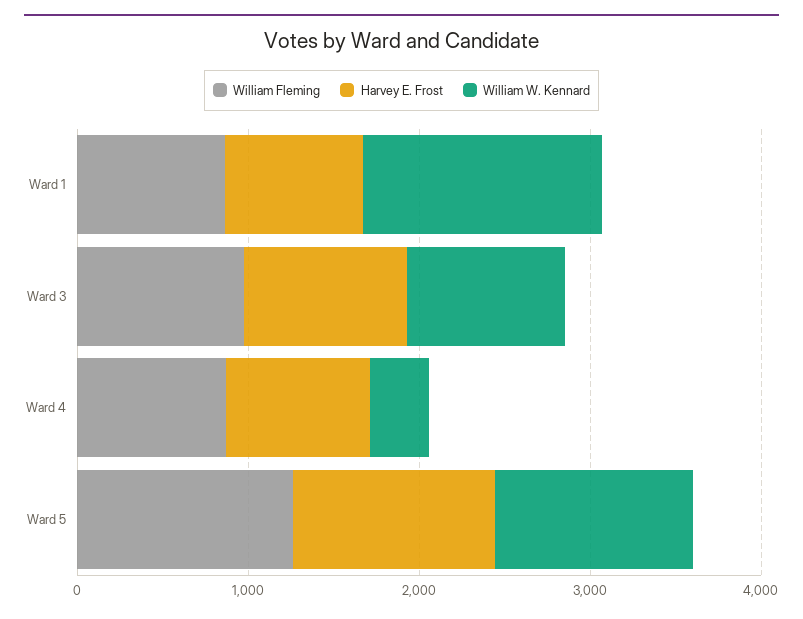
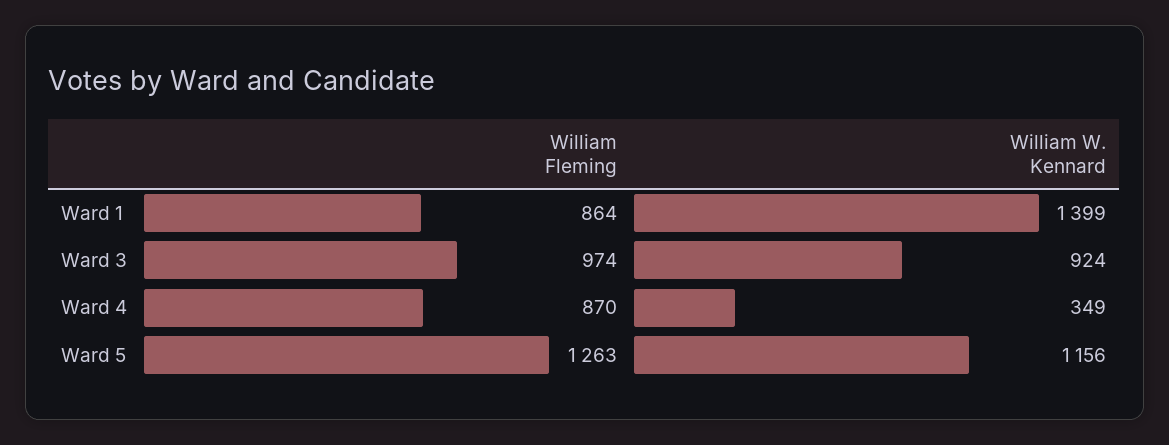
  {
    "William Fleming": {
      "Ward 1": 864,
      "Ward 3": 974,
      "Ward 4": 870,
      "Ward 5": 1263
    },
-   "Harvey E. Frost": {
-     "Ward 1": 800,
-     "Ward 3": 1000,
-     "Ward 4": 800,
-     "Ward 5": 1200
-   },
    "William W. Kennard": {
      "Ward 1": 1399,
      "Ward 3": 924,
      "Ward 4": 349,
      "Ward 5": 1156
    }
  }

